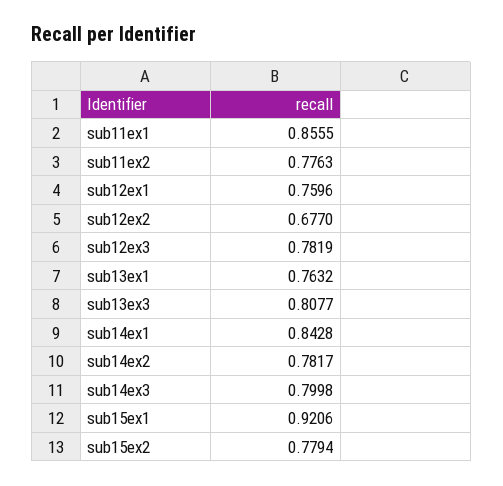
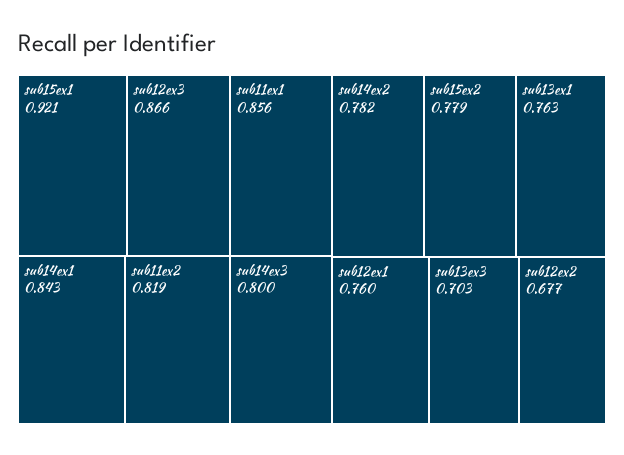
  {
    "sub11ex1": 0.8555,
-   "sub11ex2": 0.7763,
+   "sub11ex2": 0.819,
    "sub12ex1": 0.7596,
    "sub12ex2": 0.677,
-   "sub12ex3": 0.7819,
+   "sub12ex3": 0.866,
    "sub13ex1": 0.7632,
-   "sub13ex3": 0.8077,
+   "sub13ex3": 0.703,
    "sub14ex1": 0.8428,
    "sub14ex2": 0.7817,
    "sub14ex3": 0.7998,
    "sub15ex1": 0.9206,
    "sub15ex2": 0.7794
  }

